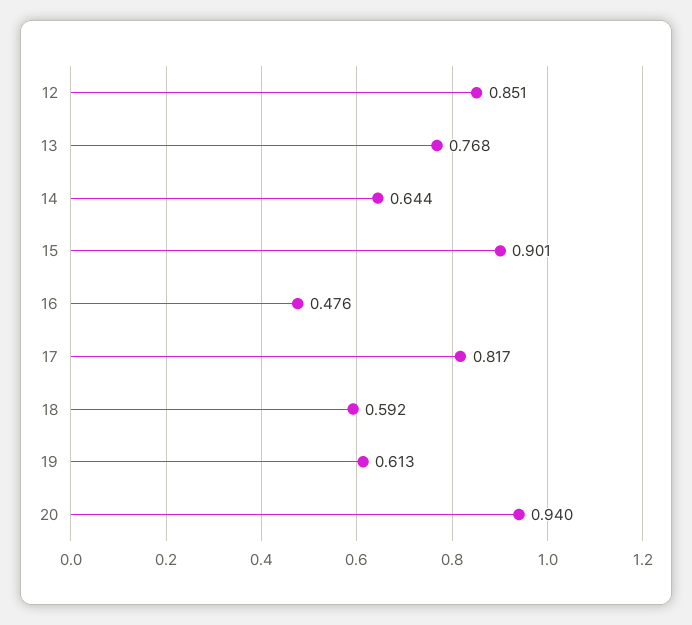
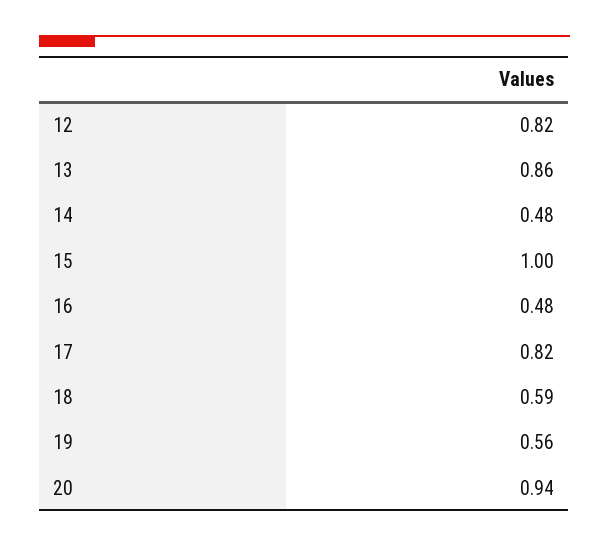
  {
-   "12": 0.851,
+   "12": 0.82,
-   "13": 0.768,
+   "13": 0.86,
-   "14": 0.644,
+   "14": 0.48,
-   "15": 0.901,
+   "15": 1,
    "16": 0.476,
    "17": 0.817,
    "18": 0.592,
-   "19": 0.613,
+   "19": 0.56,
    "20": 0.94
  }

